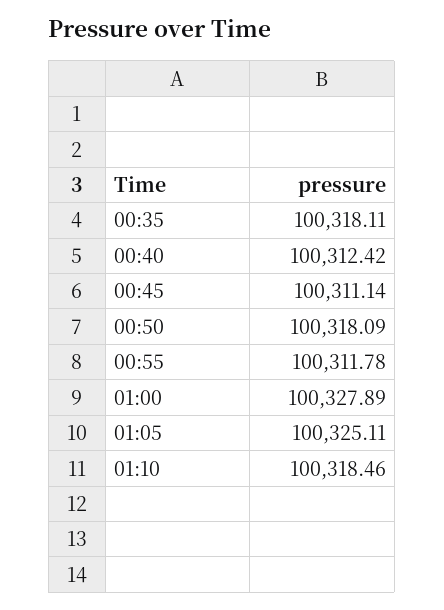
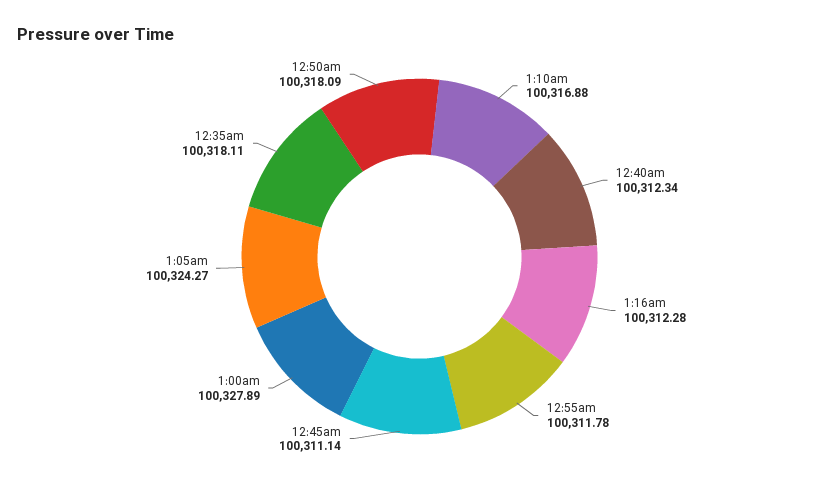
  {
    "00:35": 100318.11,
-   "00:40": 100312.42,
+   "00:40": 100312.34,
    "00:45": 100311.14,
    "00:50": 100318.09,
    "00:55": 100311.78,
    "01:00": 100327.89,
-   "01:05": 100325.11,
+   "01:05": 100324.27,
-   "01:10": 100318.46
+   "01:10": 100316.88,
+   "1:16am": 100312.28
  }

